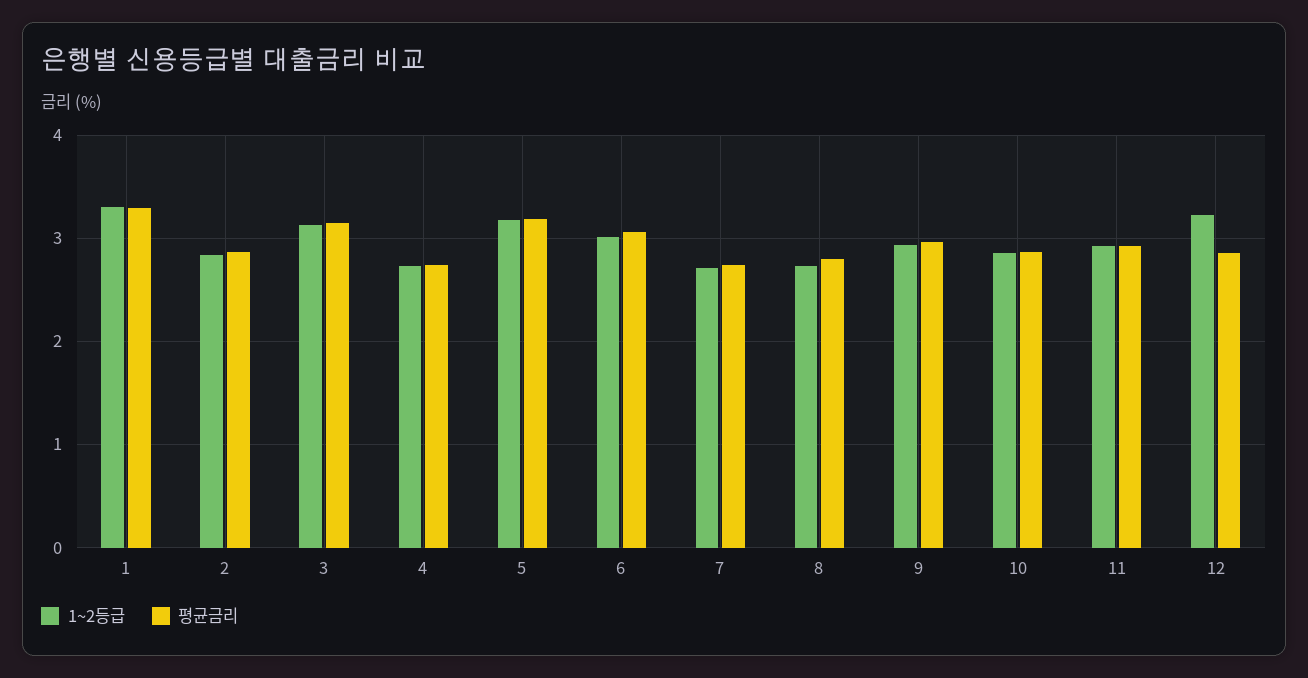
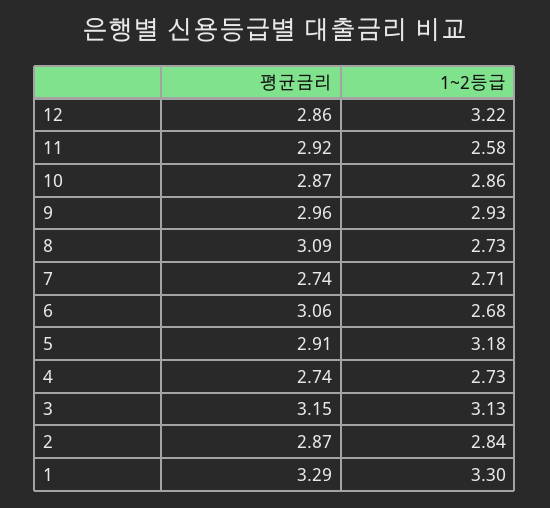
  {
    "1~2등급": {
      "1": 3.3,
      "2": 2.84,
      "3": 3.13,
      "4": 2.73,
      "5": 3.18,
-     "6": 3,
+     "6": 2.68,
      "7": 2.71,
      "8": 2.73,
      "9": 2.93,
      "10": 2.86,
-     "11": 2.9,
+     "11": 2.58,
      "12": 3.22
    },
    "평균금리": {
      "1": 3.29,
      "2": 2.87,
      "3": 3.15,
      "4": 2.74,
-     "5": 3.2,
+     "5": 2.91,
      "6": 3.06,
      "7": 2.74,
-     "8": 2.8,
+     "8": 3.09,
      "9": 2.96,
      "10": 2.87,
      "11": 2.92,
      "12": 2.86
    }
  }

